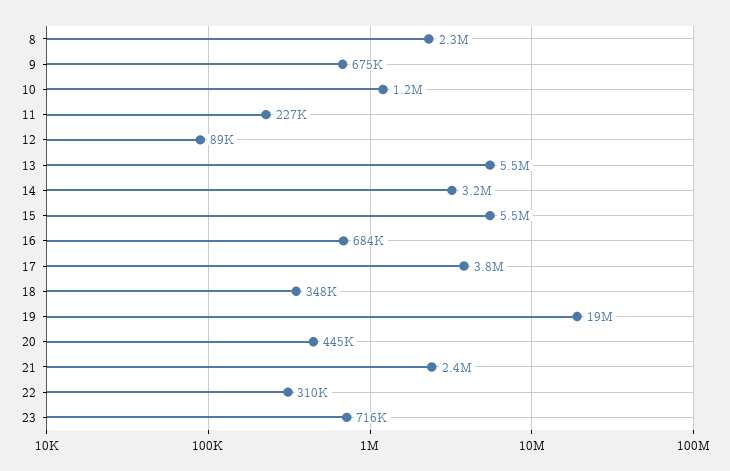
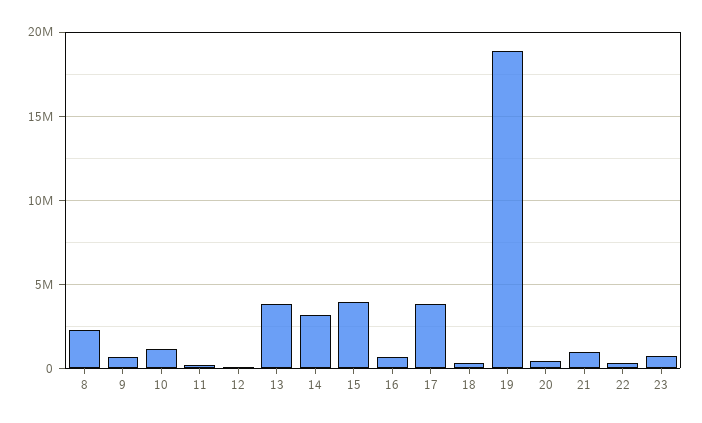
  {
    "8": 2300000,
    "9": 675000,
    "10": 1200000,
    "11": 227000,
    "12": 89000,
-   "13": 5500000,
+   "13": 4000000,
    "14": 3200000,
-   "15": 5500000,
+   "15": 4000000,
    "16": 684000,
    "17": 3800000,
    "18": 348000,
    "19": 19000000,
    "20": 445000,
-   "21": 2400000,
+   "21": 1000000,
    "22": 310000,
    "23": 716000
  }

